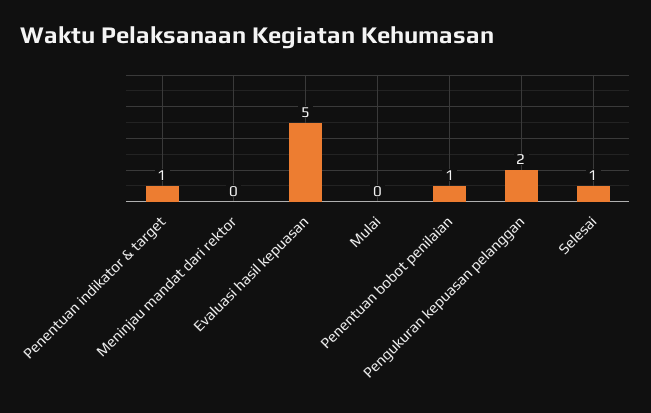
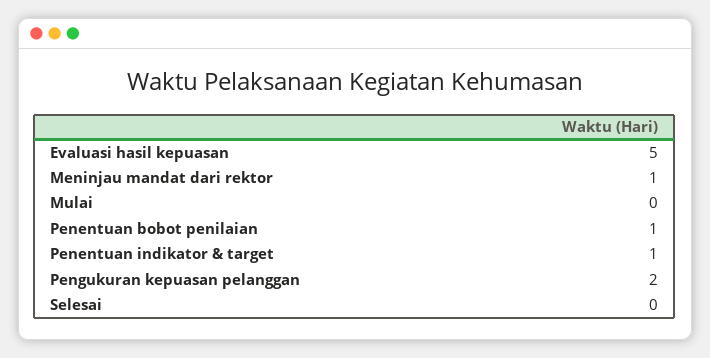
  {
    "Penentuan indikator & target": 1,
-   "Meninjau mandat dari rektor": 0,
+   "Meninjau mandat dari rektor": 1,
    "Evaluasi hasil kepuasan": 5,
    "Mulai": 0,
    "Penentuan bobot penilaian": 1,
    "Pengukuran kepuasan pelanggan": 2,
-   "Selesai": 1
+   "Selesai": 0
  }

